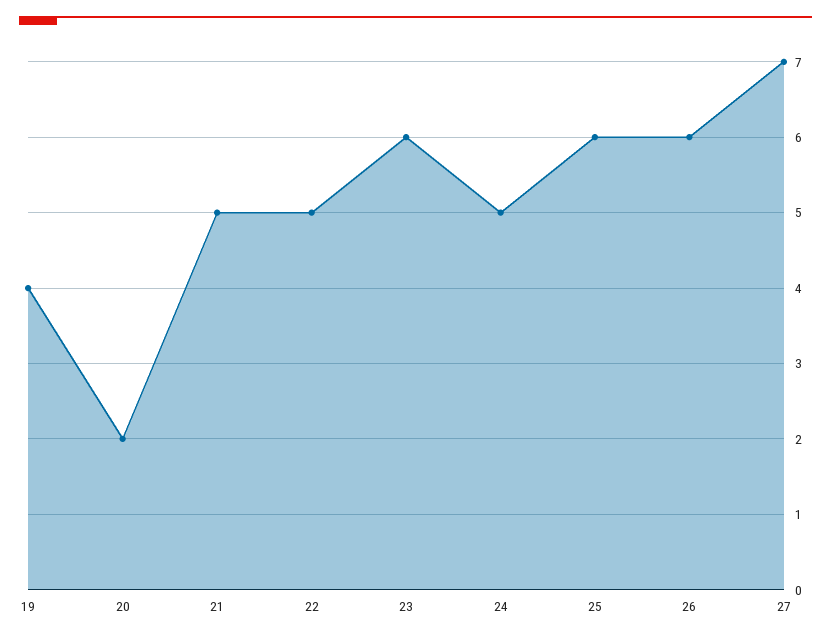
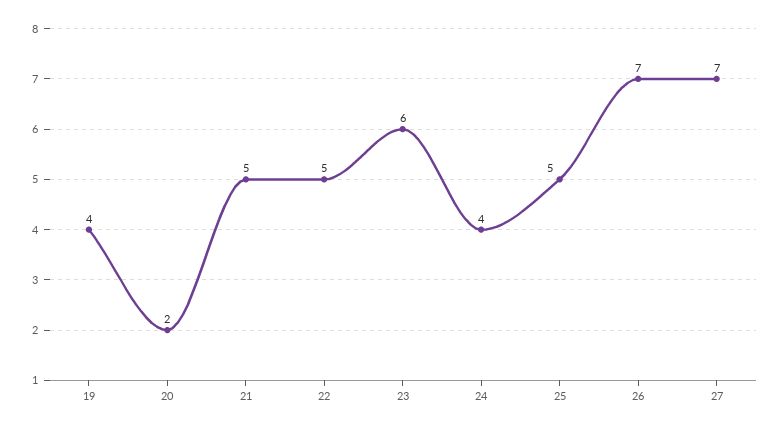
  {
    "19": 4,
    "20": 2,
    "21": 5,
    "22": 5,
    "23": 6,
-   "24": 5,
+   "24": 4,
-   "25": 6,
+   "25": 5,
-   "26": 6,
+   "26": 7,
    "27": 7
  }

